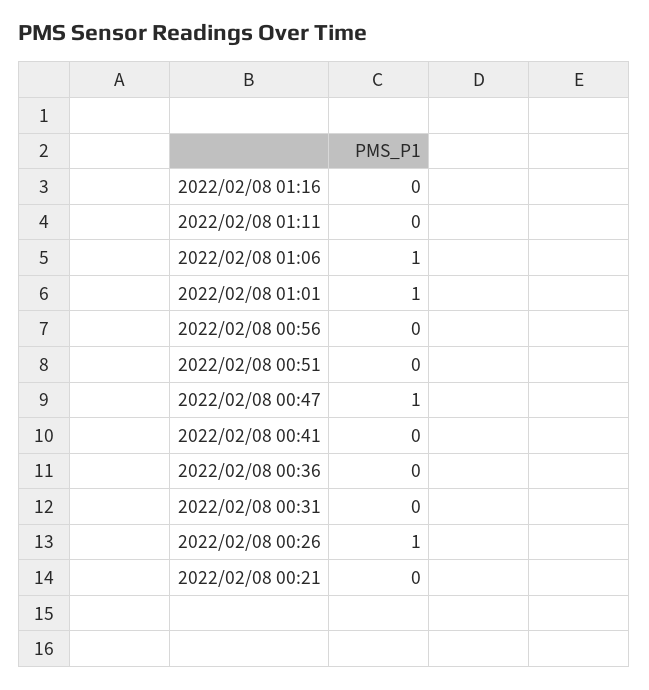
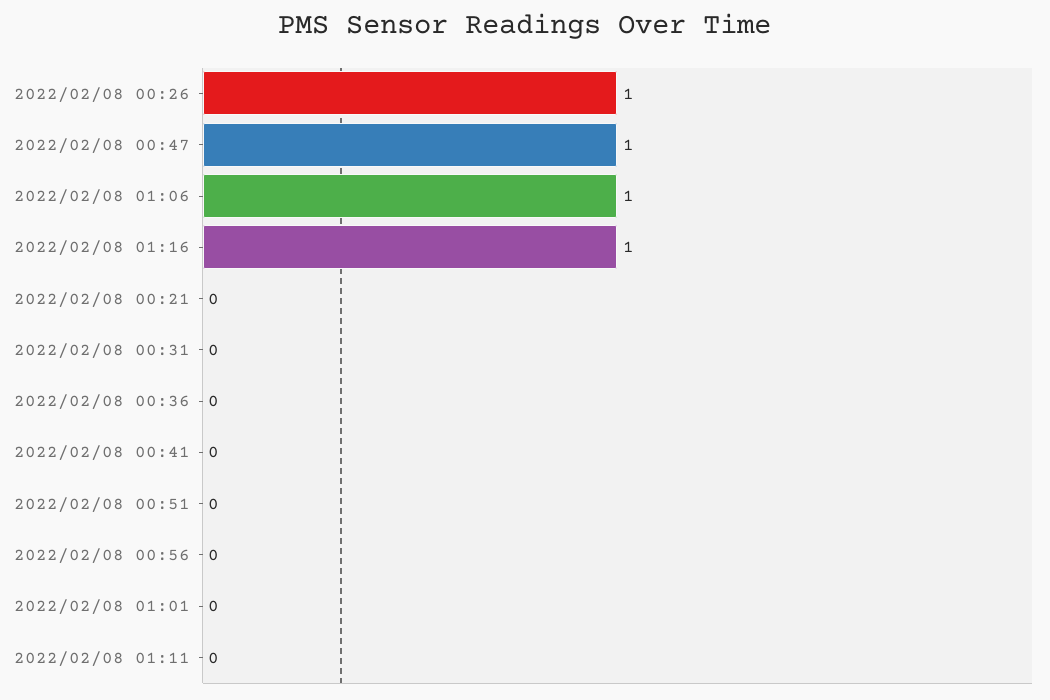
  {
-   "2022/02/08 01:16": 0,
+   "2022/02/08 01:16": 1,
    "2022/02/08 01:11": 0,
    "2022/02/08 01:06": 1,
-   "2022/02/08 01:01": 1,
+   "2022/02/08 01:01": 0,
    "2022/02/08 00:56": 0,
    "2022/02/08 00:51": 0,
    "2022/02/08 00:47": 1,
    "2022/02/08 00:41": 0,
    "2022/02/08 00:36": 0,
    "2022/02/08 00:31": 0,
    "2022/02/08 00:26": 1,
    "2022/02/08 00:21": 0
  }

